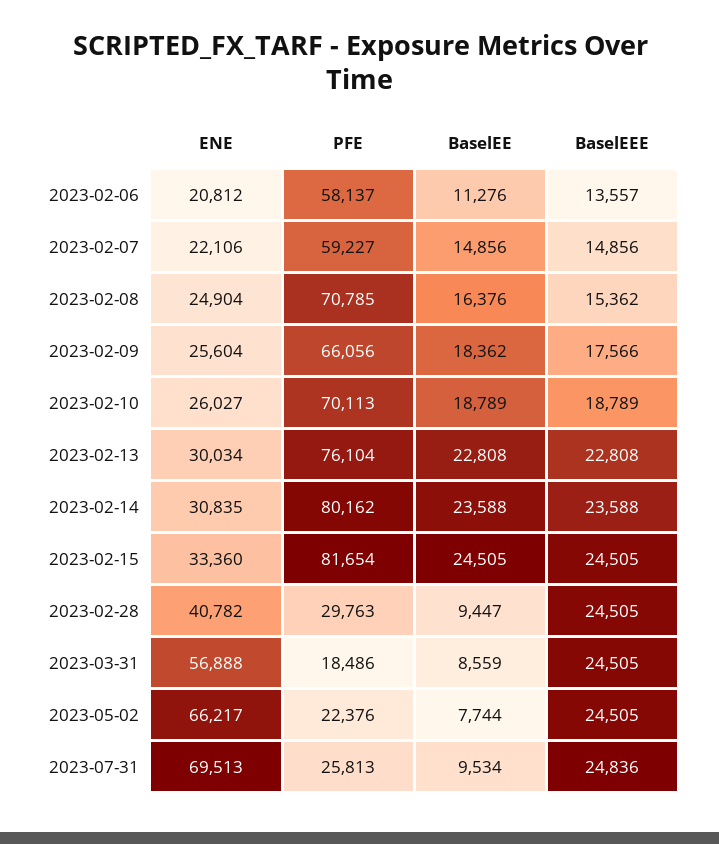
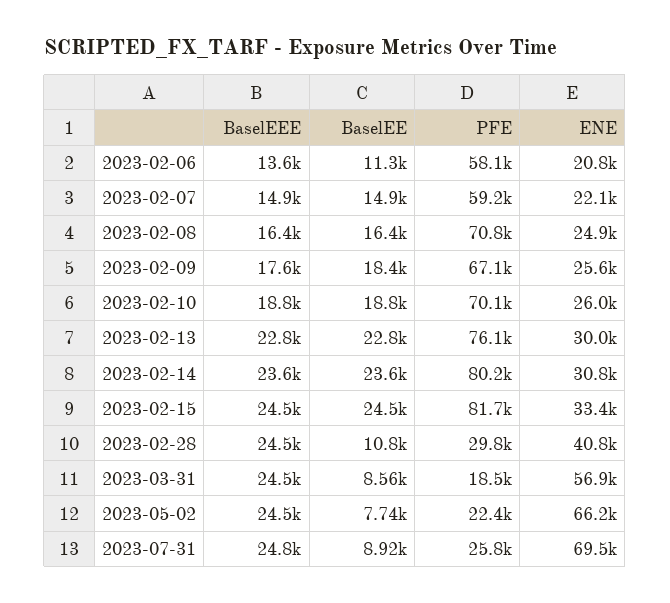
  {
    "ENE": {
      "2023-02-06": 20812,
      "2023-02-07": 22106,
      "2023-02-08": 24904,
      "2023-02-09": 25604,
      "2023-02-10": 26027,
      "2023-02-13": 30034,
      "2023-02-14": 30835,
      "2023-02-15": 33360,
      "2023-02-28": 40782,
      "2023-03-31": 56888,
      "2023-05-02": 66217,
      "2023-07-31": 69513
    },
    "PFE": {
      "2023-02-06": 58137,
      "2023-02-07": 59227,
      "2023-02-08": 70785,
-     "2023-02-09": 66056,
+     "2023-02-09": 67100,
      "2023-02-10": 70113,
      "2023-02-13": 76104,
      "2023-02-14": 80162,
      "2023-02-15": 81654,
      "2023-02-28": 29763,
      "2023-03-31": 18486,
      "2023-05-02": 22376,
      "2023-07-31": 25813
    },
    "BaselEE": {
      "2023-02-06": 11276,
      "2023-02-07": 14856,
      "2023-02-08": 16376,
      "2023-02-09": 18362,
      "2023-02-10": 18789,
      "2023-02-13": 22808,
      "2023-02-14": 23588,
      "2023-02-15": 24505,
-     "2023-02-28": 9447,
+     "2023-02-28": 10800,
      "2023-03-31": 8559,
      "2023-05-02": 7744,
-     "2023-07-31": 9534
+     "2023-07-31": 8920
    },
    "BaselEEE": {
      "2023-02-06": 13557,
      "2023-02-07": 14856,
-     "2023-02-08": 15362,
+     "2023-02-08": 16400,
      "2023-02-09": 17566,
      "2023-02-10": 18789,
      "2023-02-13": 22808,
      "2023-02-14": 23588,
      "2023-02-15": 24505,
      "2023-02-28": 24505,
      "2023-03-31": 24505,
      "2023-05-02": 24505,
      "2023-07-31": 24836
    }
  }

